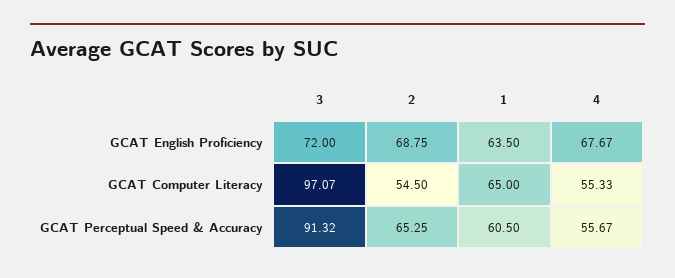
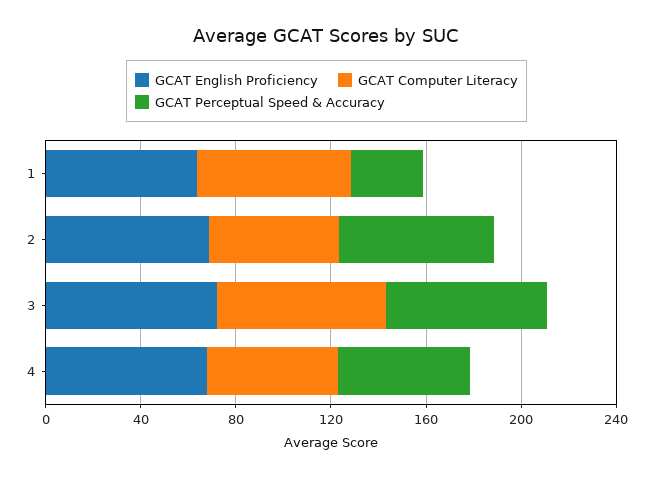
  {
    "GCAT English Proficiency": {
      "3": 72,
      "2": 68.75,
      "1": 63.5,
      "4": 67.67
    },
    "GCAT Computer Literacy": {
-     "3": 97.07,
+     "3": 70,
      "2": 54.5,
      "1": 65,
      "4": 55.33
    },
    "GCAT Perceptual Speed & Accuracy": {
-     "3": 91.32,
+     "3": 70,
      "2": 65.25,
-     "1": 60.5,
+     "1": 30,
      "4": 55.67
    }
  }

